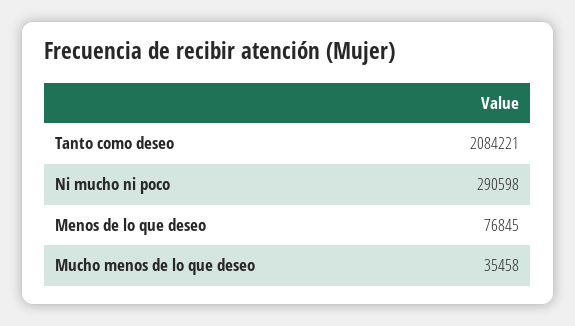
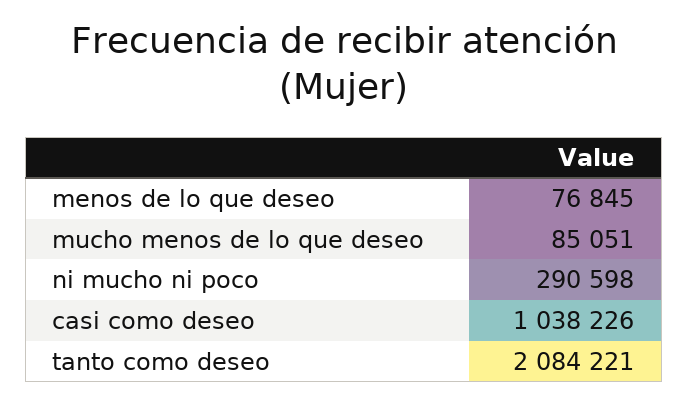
  {
    "Tanto como deseo": 2084221,
    "Ni mucho ni poco": 290598,
    "Menos de lo que deseo": 76845,
-   "Mucho menos de lo que deseo": 35458
+   "Mucho menos de lo que deseo": 85051,
+   "casi como deseo": 1038226
  }

